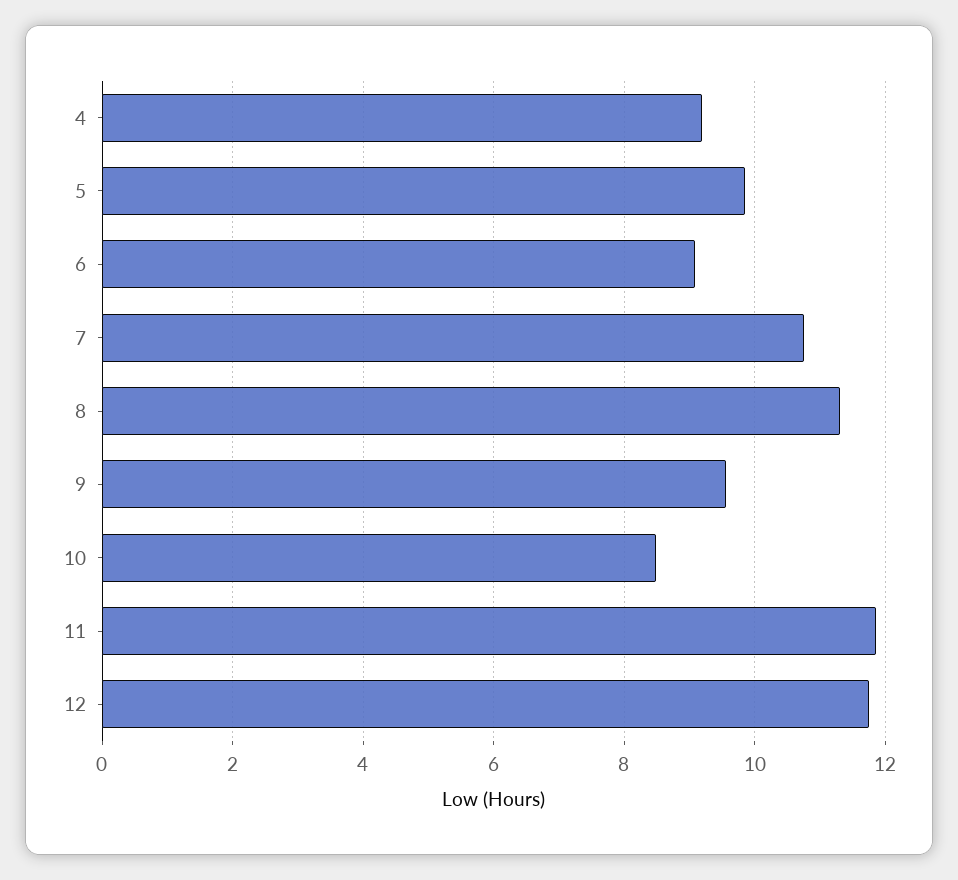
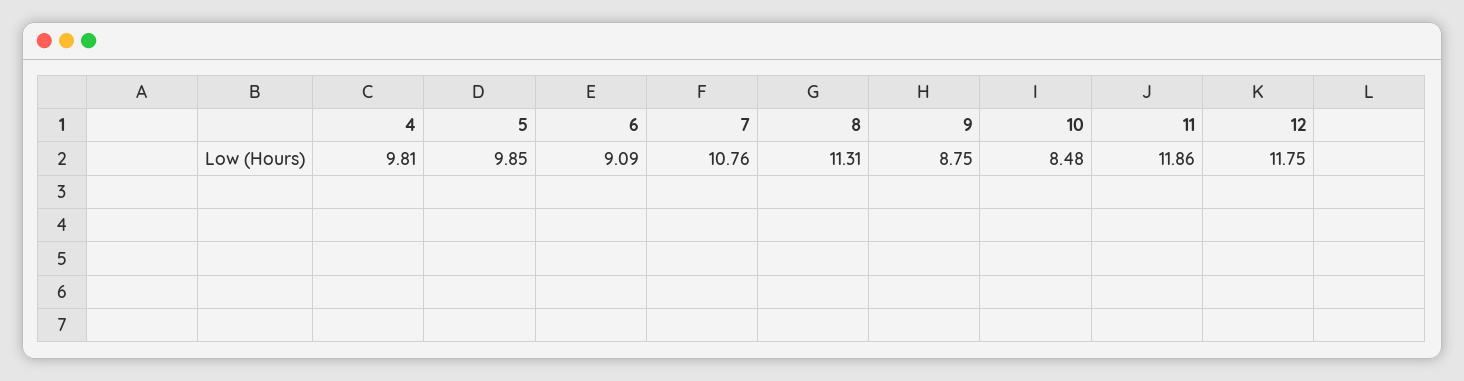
  {
-   "4": 9.2,
+   "4": 9.81,
    "5": 9.85,
    "6": 9.09,
    "7": 10.76,
    "8": 11.31,
-   "9": 9.6,
+   "9": 8.75,
    "10": 8.48,
    "11": 11.86,
    "12": 11.75
  }

